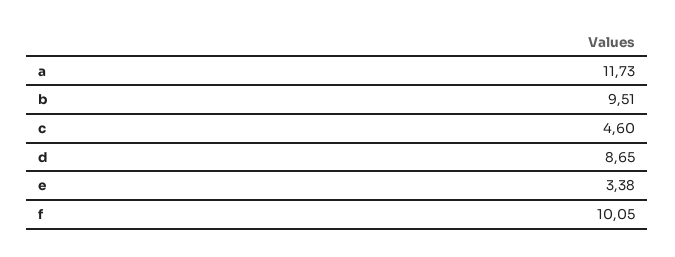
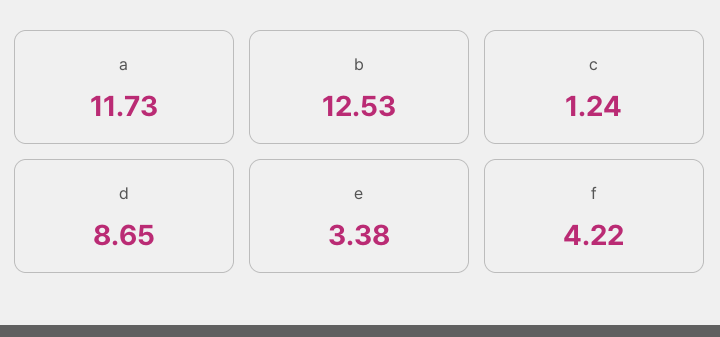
  {
    "a": 11.73,
-   "b": 9.51,
+   "b": 12.53,
-   "c": 4.6,
+   "c": 1.24,
    "d": 8.65,
    "e": 3.38,
-   "f": 10.05
+   "f": 4.22
  }

